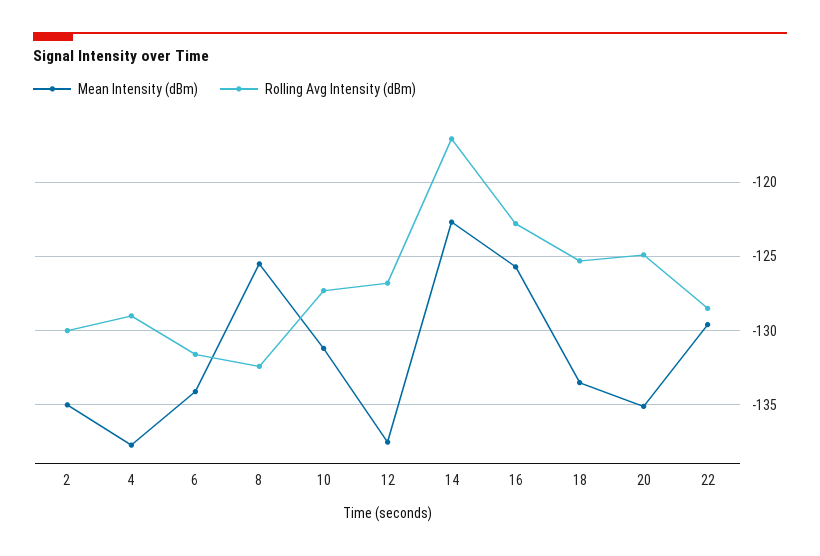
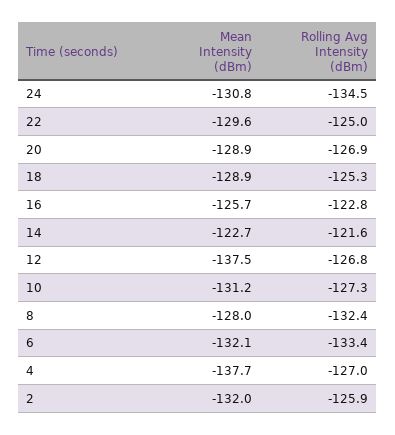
  {
    "Mean Intensity (dBm)": {
-     "2": -135,
+     "2": -132,
      "4": -137.7,
-     "6": -134,
+     "6": -132.1,
-     "8": -125.5,
+     "8": -128,
      "10": -131.2,
      "12": -137.5,
      "14": -122.7,
      "16": -125.7,
-     "18": -133.5,
+     "18": -128.9,
-     "20": -135,
+     "20": -128.9,
-     "22": -129.6
+     "22": -129.6,
+     "24": -130.8
    },
    "Rolling Avg Intensity (dBm)": {
-     "2": -130,
+     "2": -125.9,
-     "4": -129,
+     "4": -127,
-     "6": -131.5,
+     "6": -133.4,
      "8": -132.4,
      "10": -127.3,
      "12": -126.8,
-     "14": -117,
+     "14": -121.6,
      "16": -122.8,
      "18": -125.3,
-     "20": -125,
+     "20": -126.9,
-     "22": -128.5
+     "22": -125,
+     "24": -134.5
    }
  }

